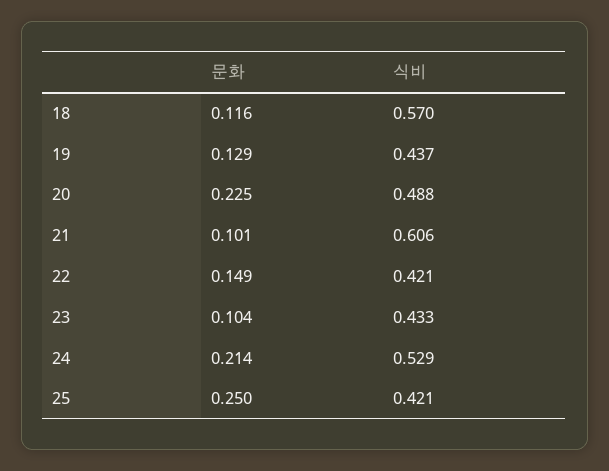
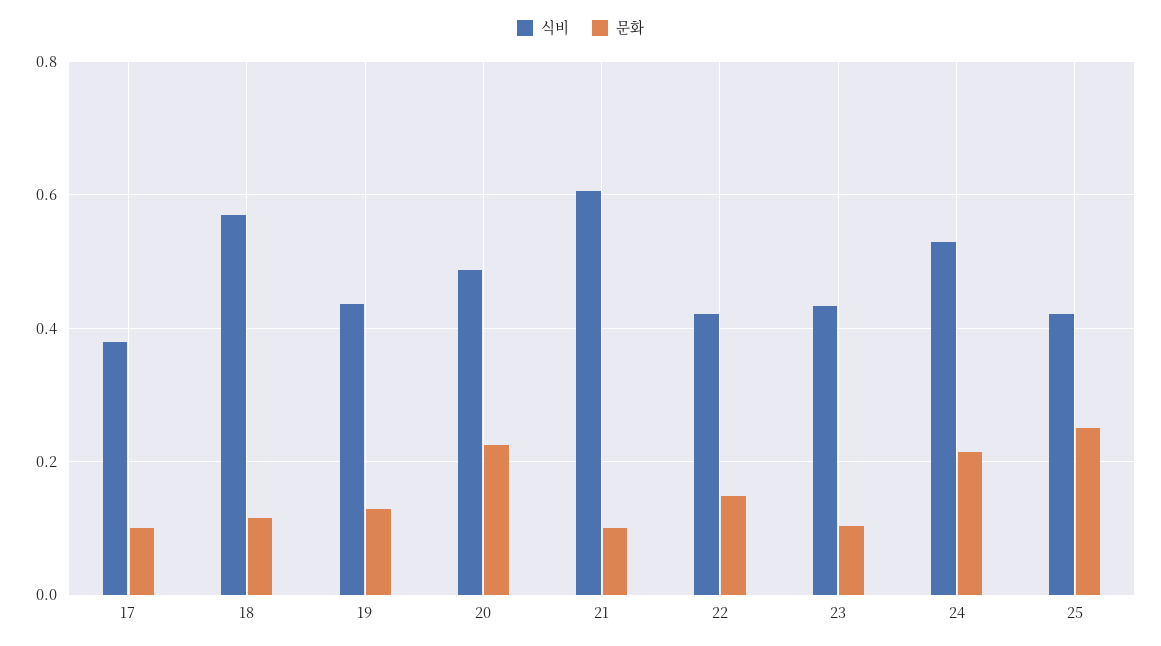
  {
    "문화": {
      "18": 0.116,
      "19": 0.129,
      "20": 0.225,
      "21": 0.101,
      "22": 0.149,
      "23": 0.104,
      "24": 0.214,
-     "25": 0.25
+     "25": 0.25,
+     "17": 0.1
    },
    "식비": {
      "18": 0.57,
      "19": 0.437,
      "20": 0.488,
      "21": 0.606,
      "22": 0.421,
      "23": 0.433,
      "24": 0.529,
-     "25": 0.421
+     "25": 0.421,
+     "17": 0.38
    }
  }

